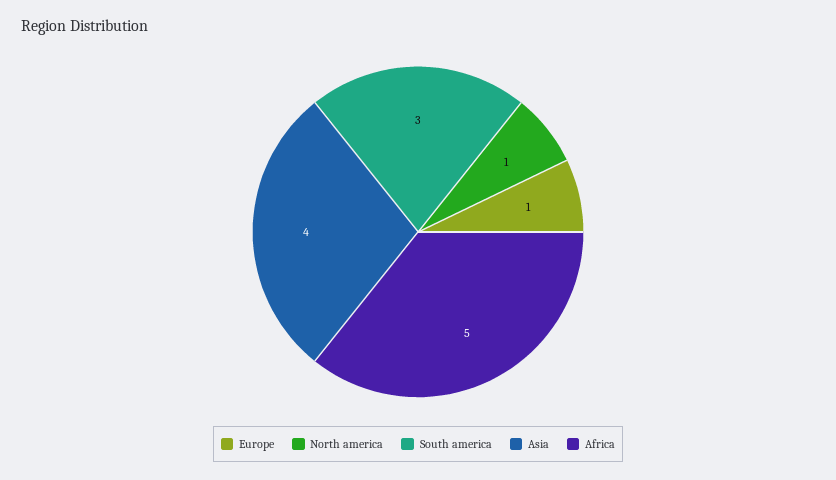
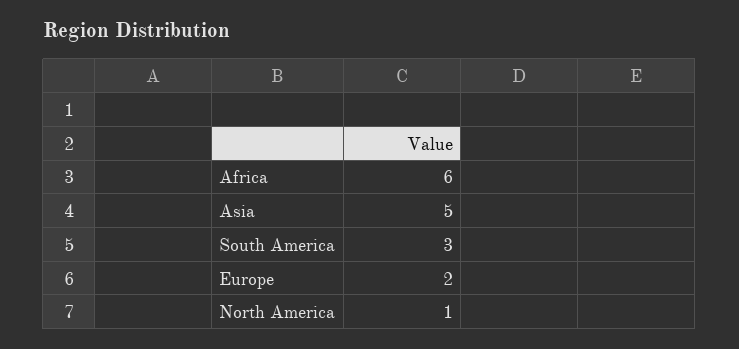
  {
-   "Europe": 1,
+   "Europe": 2,
    "North america": 1,
    "South america": 3,
-   "Asia": 4,
+   "Asia": 5,
-   "Africa": 5
+   "Africa": 6
  }

